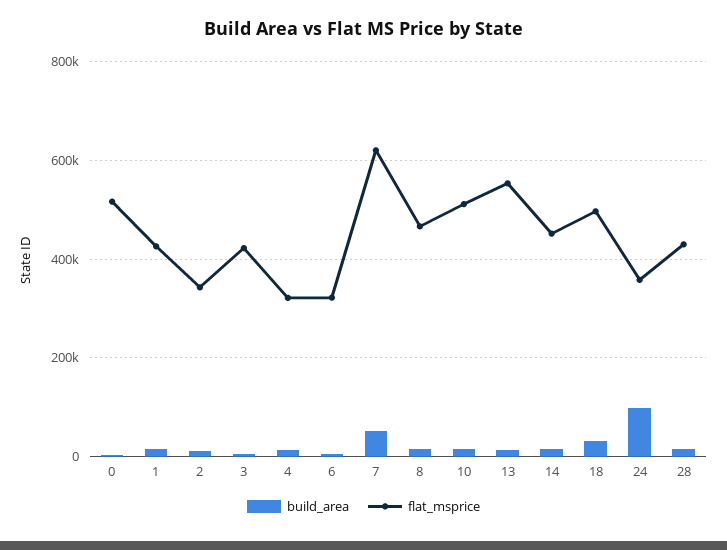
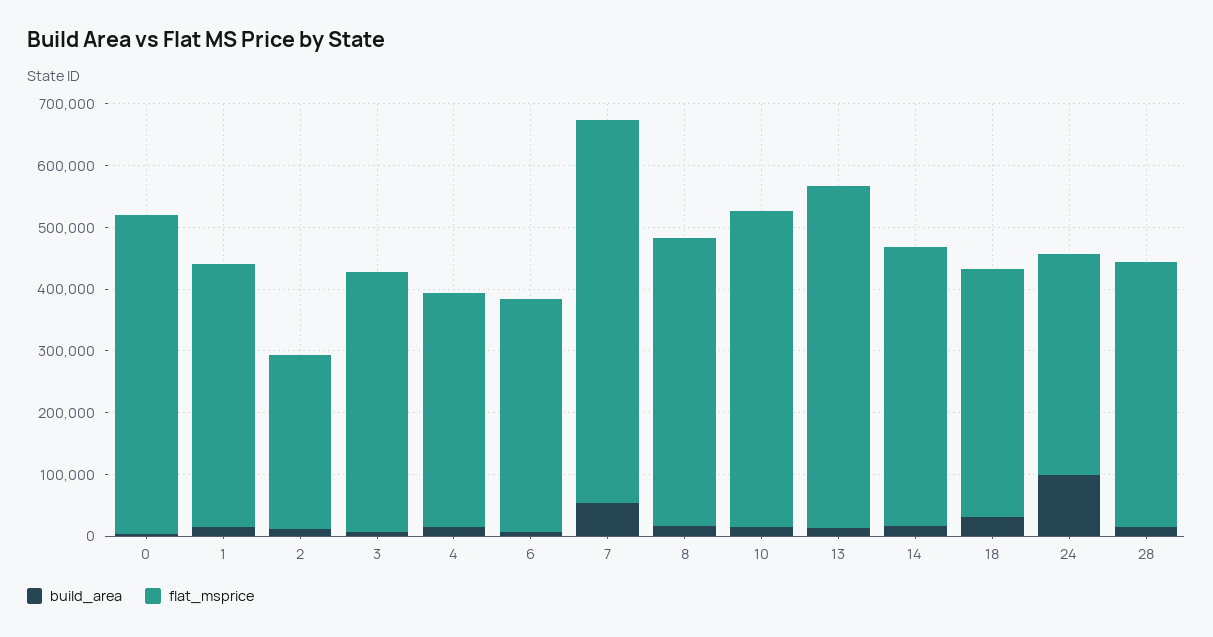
  {
    "build_area": {
      "0": 0,
      "1": 20000,
      "2": 20000,
      "3": 0,
      "4": 20000,
      "6": 0,
      "7": 60000,
      "8": 20000,
      "10": 20000,
      "13": 20000,
      "14": 20000,
      "18": 40000,
      "24": 100000,
      "28": 20000
    },
    "flat_msprice": {
      "0": 520000,
      "1": 420000,
-     "2": 340000,
+     "2": 280000,
      "3": 420000,
-     "4": 320000,
+     "4": 380000,
-     "6": 320000,
+     "6": 380000,
      "7": 620000,
      "8": 460000,
      "10": 520000,
      "13": 560000,
      "14": 460000,
-     "18": 500000,
+     "18": 400000,
      "24": 360000,
      "28": 420000
    }
  }

